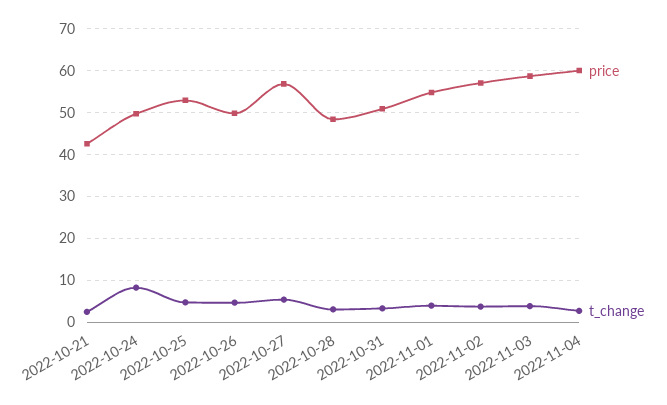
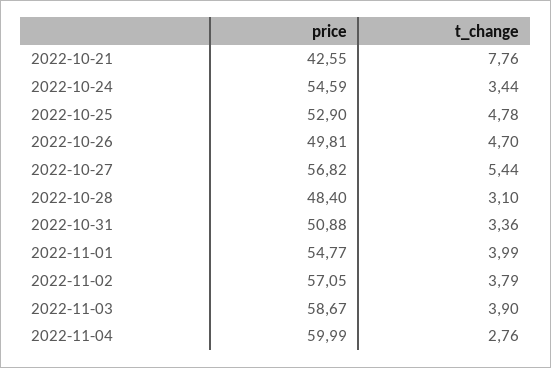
  {
    "price": {
      "2022-10-21": 42.55,
-     "2022-10-24": 50,
+     "2022-10-24": 54.59,
      "2022-10-25": 52.9,
      "2022-10-26": 49.81,
      "2022-10-27": 56.82,
      "2022-10-28": 48.4,
      "2022-10-31": 50.88,
      "2022-11-01": 54.77,
      "2022-11-02": 57.05,
      "2022-11-03": 58.67,
      "2022-11-04": 59.99
    },
    "t_change": {
-     "2022-10-21": 2,
+     "2022-10-21": 7.76,
-     "2022-10-24": 8,
+     "2022-10-24": 3.44,
      "2022-10-25": 4.78,
      "2022-10-26": 4.7,
      "2022-10-27": 5.44,
      "2022-10-28": 3.1,
      "2022-10-31": 3.36,
      "2022-11-01": 3.99,
      "2022-11-02": 3.79,
      "2022-11-03": 3.9,
      "2022-11-04": 2.76
    }
  }

